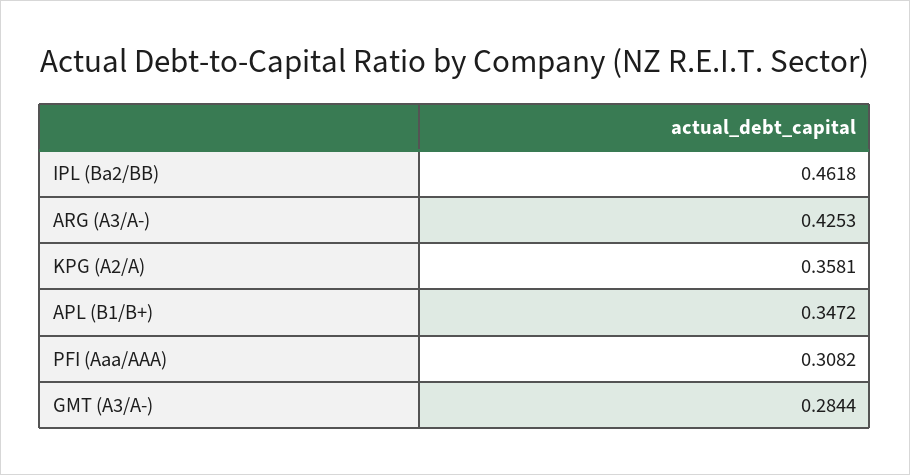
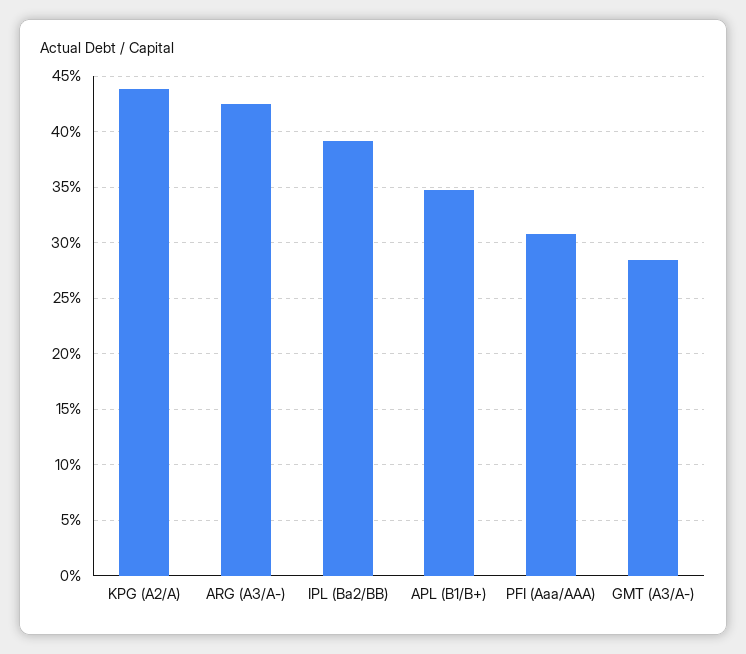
  {
-   "IPL (Ba2/BB)": 0.4618,
+   "IPL (Ba2/BB)": 0.39,
    "ARG (A3/A-)": 0.4253,
-   "KPG (A2/A)": 0.3581,
+   "KPG (A2/A)": 0.44,
    "APL (B1/B+)": 0.3472,
    "PFI (Aaa/AAA)": 0.3082,
    "GMT (A3/A-)": 0.2844
  }

